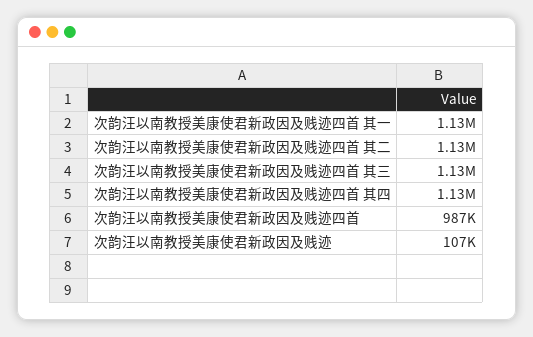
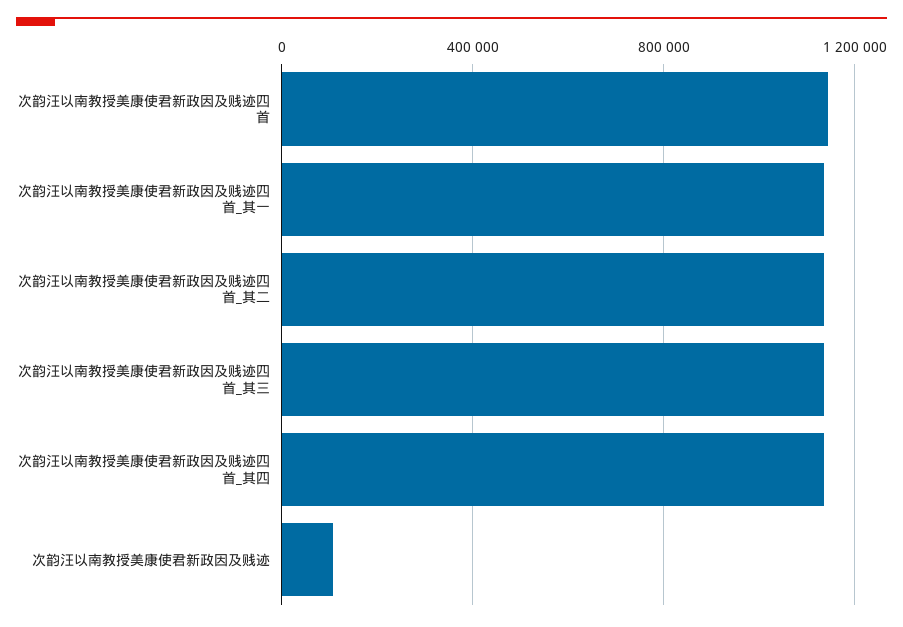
  {
    "次韵汪以南教授美康使君新政因及贱迹四首 其一": 1130000,
    "次韵汪以南教授美康使君新政因及贱迹四首 其二": 1130000,
    "次韵汪以南教授美康使君新政因及贱迹四首 其三": 1130000,
    "次韵汪以南教授美康使君新政因及贱迹四首 其四": 1130000,
-   "次韵汪以南教授美康使君新政因及贱迹四首": 987000,
+   "次韵汪以南教授美康使君新政因及贱迹四首": 1150000,
    "次韵汪以南教授美康使君新政因及贱迹": 107000
  }

